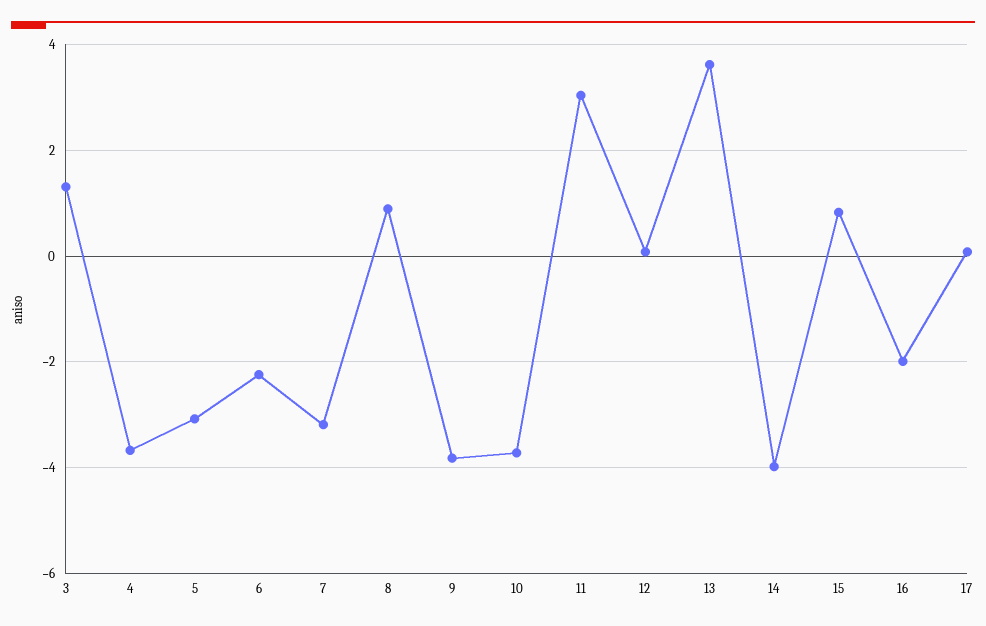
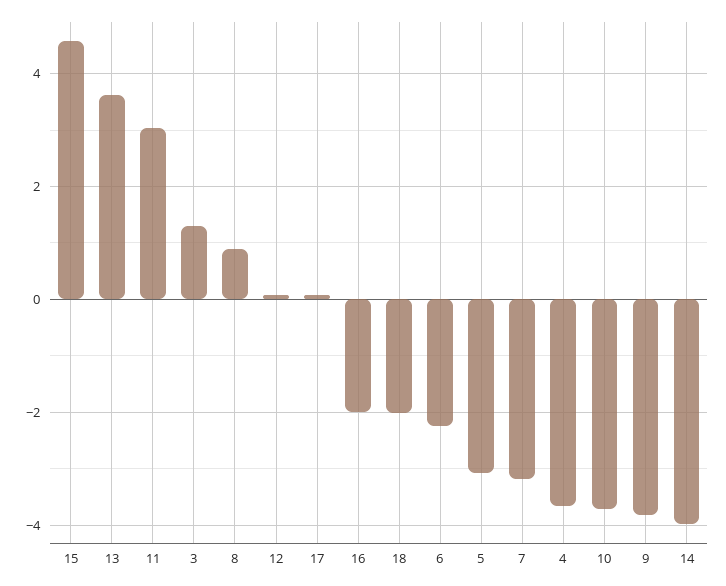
  {
    "3": 1.4,
    "4": -3.6,
    "5": -3,
    "6": -2.2,
    "7": -3.2,
    "8": 0.8,
    "9": -3.8,
    "10": -3.8,
    "11": 3,
    "12": 0,
    "13": 3.6,
    "14": -4,
-   "15": 0.8,
+   "15": 4.6,
    "16": -2,
-   "17": 0
+   "17": 0,
+   "18": -2
  }

